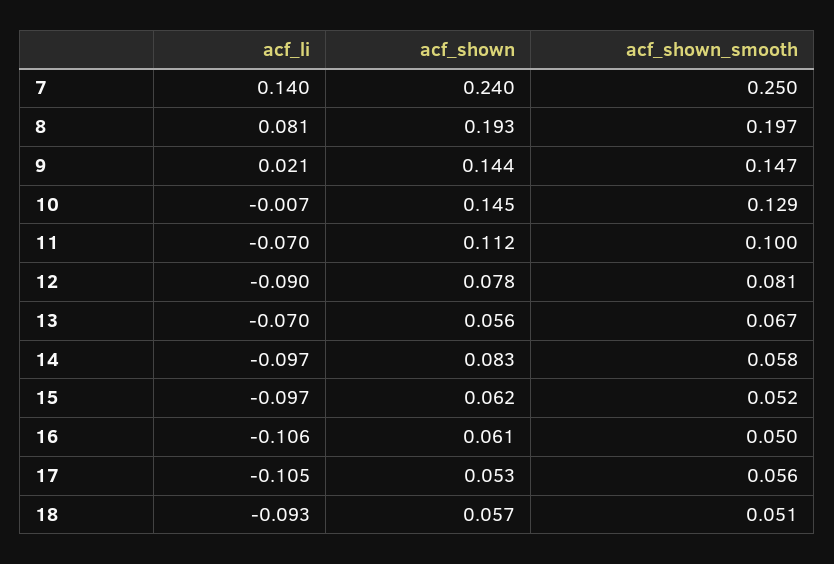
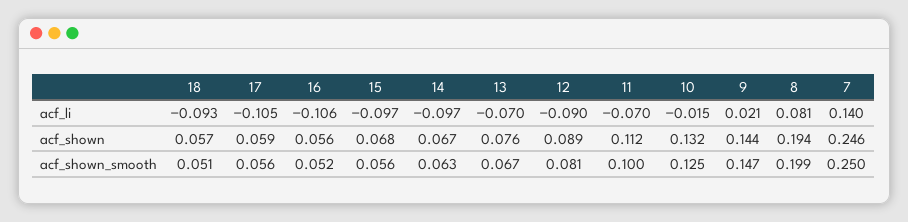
  {
    "acf_li": {
      "7": 0.14,
      "8": 0.081,
      "9": 0.021,
-     "10": -0.007,
+     "10": -0.015,
      "11": -0.07,
      "12": -0.09,
      "13": -0.07,
      "14": -0.097,
      "15": -0.097,
      "16": -0.106,
      "17": -0.105,
      "18": -0.093
    },
    "acf_shown": {
-     "7": 0.24,
+     "7": 0.246,
-     "8": 0.193,
+     "8": 0.194,
      "9": 0.144,
-     "10": 0.145,
+     "10": 0.132,
      "11": 0.112,
-     "12": 0.078,
+     "12": 0.089,
-     "13": 0.056,
+     "13": 0.076,
-     "14": 0.083,
+     "14": 0.067,
-     "15": 0.062,
+     "15": 0.068,
-     "16": 0.061,
+     "16": 0.056,
-     "17": 0.053,
+     "17": 0.059,
      "18": 0.057
    },
    "acf_shown_smooth": {
      "7": 0.25,
-     "8": 0.197,
+     "8": 0.199,
      "9": 0.147,
-     "10": 0.129,
+     "10": 0.125,
      "11": 0.1,
      "12": 0.081,
      "13": 0.067,
-     "14": 0.058,
+     "14": 0.063,
-     "15": 0.052,
+     "15": 0.056,
-     "16": 0.05,
+     "16": 0.052,
      "17": 0.056,
      "18": 0.051
    }
  }

